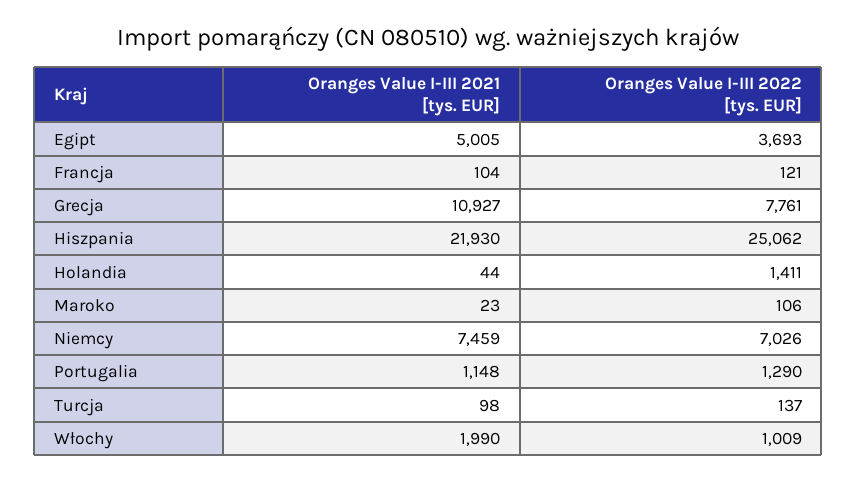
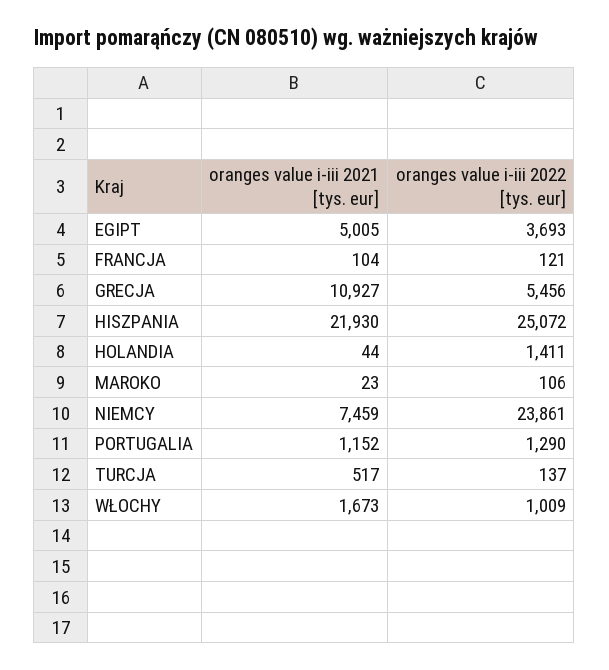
  {
    "Oranges Value I-III 2021 [tys. EUR]": {
      "Egipt": 5005,
      "Francja": 104,
      "Grecja": 10927,
      "Hiszpania": 21930,
      "Holandia": 44,
      "Maroko": 23,
      "Niemcy": 7459,
-     "Portugalia": 1148,
+     "Portugalia": 1152,
-     "Turcja": 98,
+     "Turcja": 517,
-     "Włochy": 1990
+     "Włochy": 1673
    },
    "Oranges Value I-III 2022 [tys. EUR]": {
      "Egipt": 3693,
      "Francja": 121,
-     "Grecja": 7761,
+     "Grecja": 5456,
-     "Hiszpania": 25062,
+     "Hiszpania": 25072,
      "Holandia": 1411,
      "Maroko": 106,
-     "Niemcy": 7026,
+     "Niemcy": 23861,
      "Portugalia": 1290,
      "Turcja": 137,
      "Włochy": 1009
    }
  }

